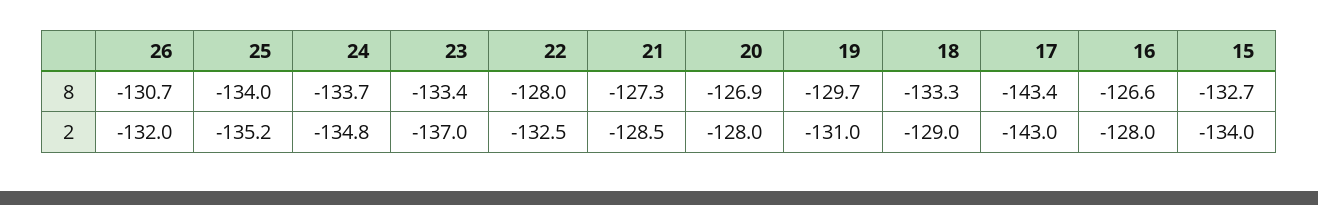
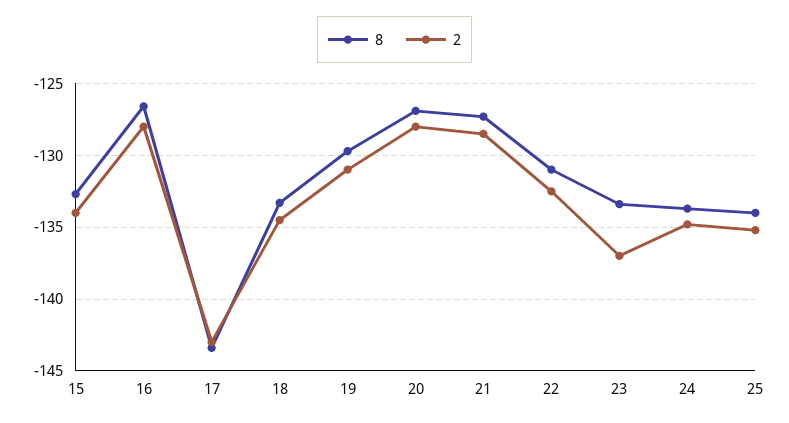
  {
    "8": {
-     "26": -130.7,
      "25": -134,
      "24": -133.7,
      "23": -133.4,
-     "22": -128,
+     "22": -131,
      "21": -127.3,
      "20": -126.9,
      "19": -129.7,
      "18": -133.3,
      "17": -143.4,
      "16": -126.6,
      "15": -132.7
    },
    "2": {
-     "26": -132,
      "25": -135.2,
      "24": -134.8,
      "23": -137,
      "22": -132.5,
      "21": -128.5,
      "20": -128,
      "19": -131,
-     "18": -129,
+     "18": -134.5,
      "17": -143,
      "16": -128,
      "15": -134
    }
  }

